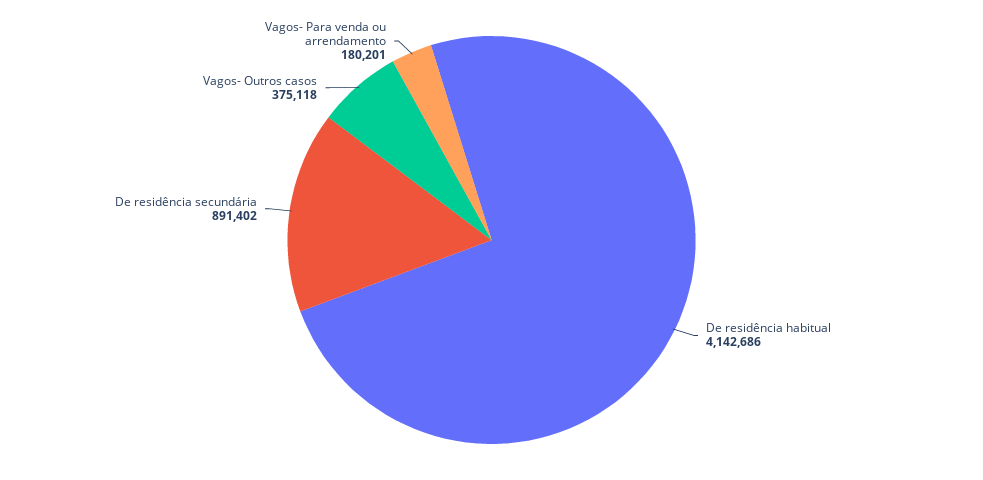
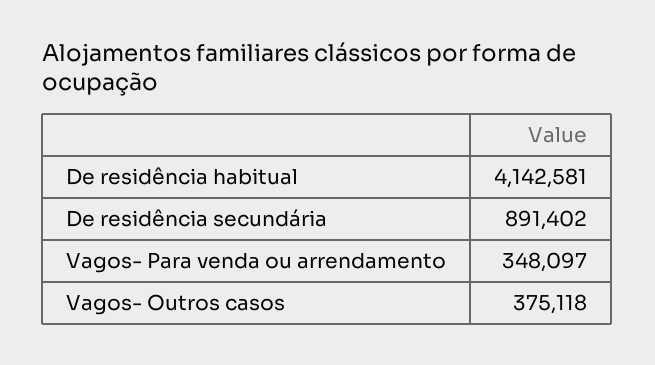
  {
-   "De residência habitual": 4142686,
+   "De residência habitual": 4142581,
    "De residência secundária": 891402,
    "Vagos- Outros casos": 375118,
-   "Vagos- Para venda ou arrendamento": 180201
+   "Vagos- Para venda ou arrendamento": 348097
  }

